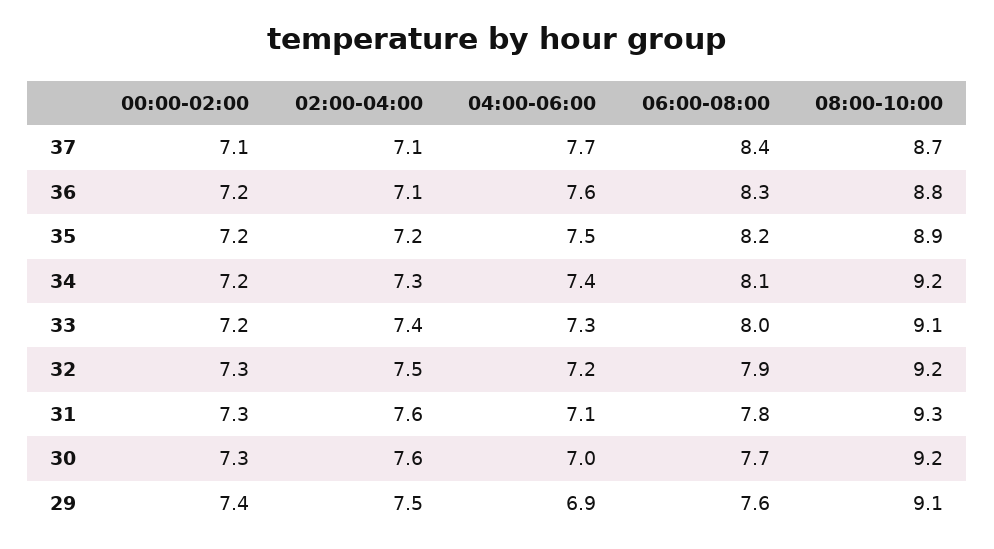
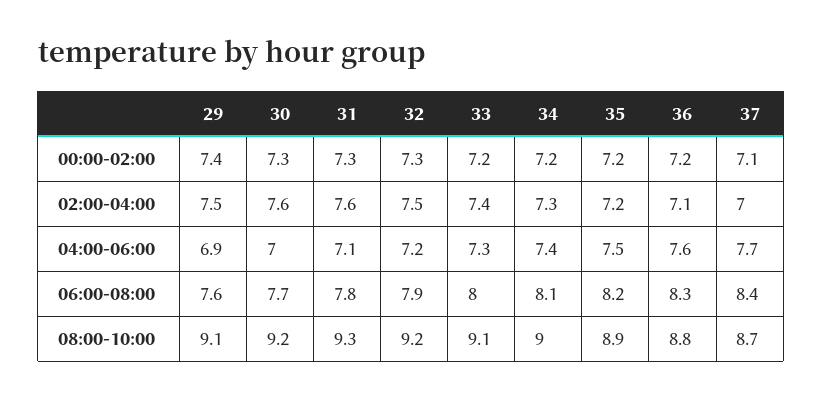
  {
    "00:00-02:00": {
      "37": 7.1,
      "36": 7.2,
      "35": 7.2,
      "34": 7.2,
      "33": 7.2,
      "32": 7.3,
      "31": 7.3,
      "30": 7.3,
      "29": 7.4
    },
    "02:00-04:00": {
-     "37": 7.1,
+     "37": 7,
      "36": 7.1,
      "35": 7.2,
      "34": 7.3,
      "33": 7.4,
      "32": 7.5,
      "31": 7.6,
      "30": 7.6,
      "29": 7.5
    },
    "04:00-06:00": {
      "37": 7.7,
      "36": 7.6,
      "35": 7.5,
      "34": 7.4,
      "33": 7.3,
      "32": 7.2,
      "31": 7.1,
      "30": 7,
      "29": 6.9
    },
    "06:00-08:00": {
      "37": 8.4,
      "36": 8.3,
      "35": 8.2,
      "34": 8.1,
      "33": 8,
      "32": 7.9,
      "31": 7.8,
      "30": 7.7,
      "29": 7.6
    },
    "08:00-10:00": {
      "37": 8.7,
      "36": 8.8,
      "35": 8.9,
-     "34": 9.2,
+     "34": 9,
      "33": 9.1,
      "32": 9.2,
      "31": 9.3,
      "30": 9.2,
      "29": 9.1
    }
  }

